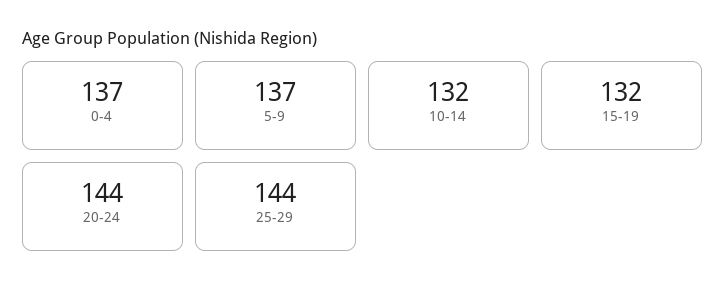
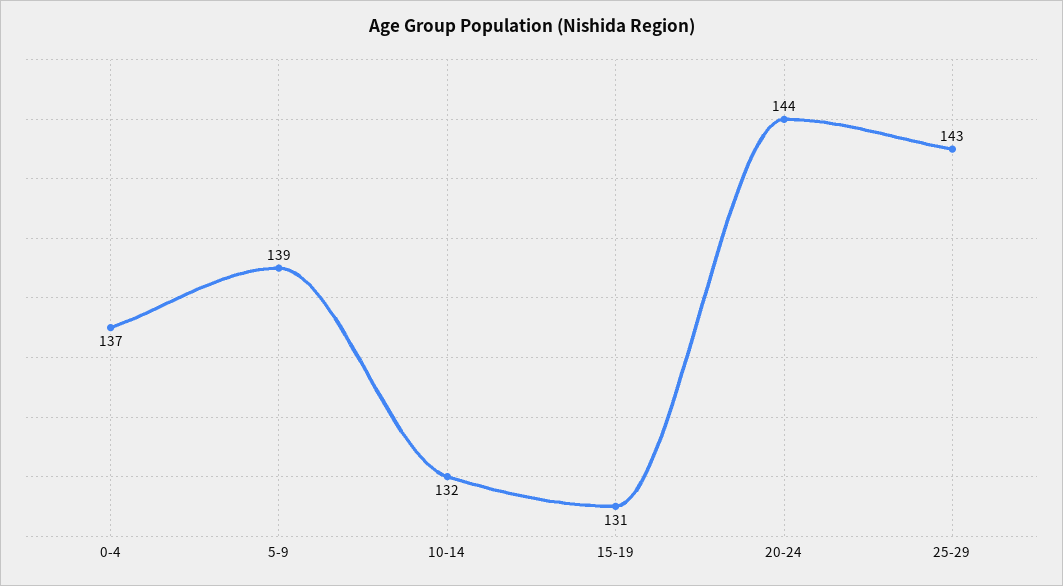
  {
    "0-4": 137,
-   "5-9": 137,
+   "5-9": 139,
    "10-14": 132,
-   "15-19": 132,
+   "15-19": 131,
    "20-24": 144,
-   "25-29": 144
+   "25-29": 143
  }

